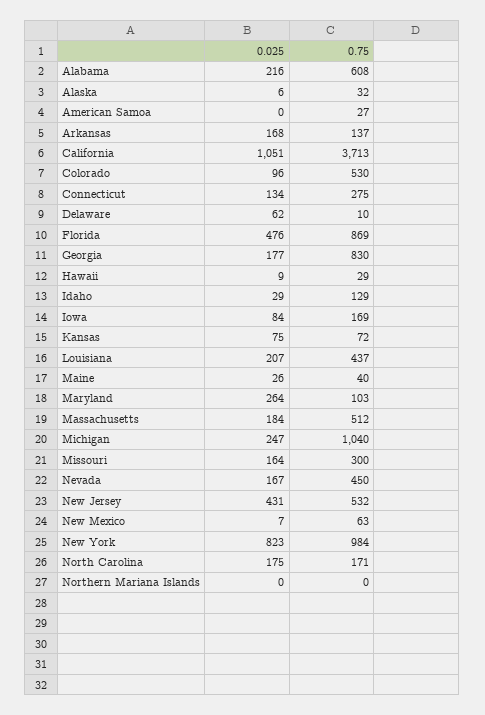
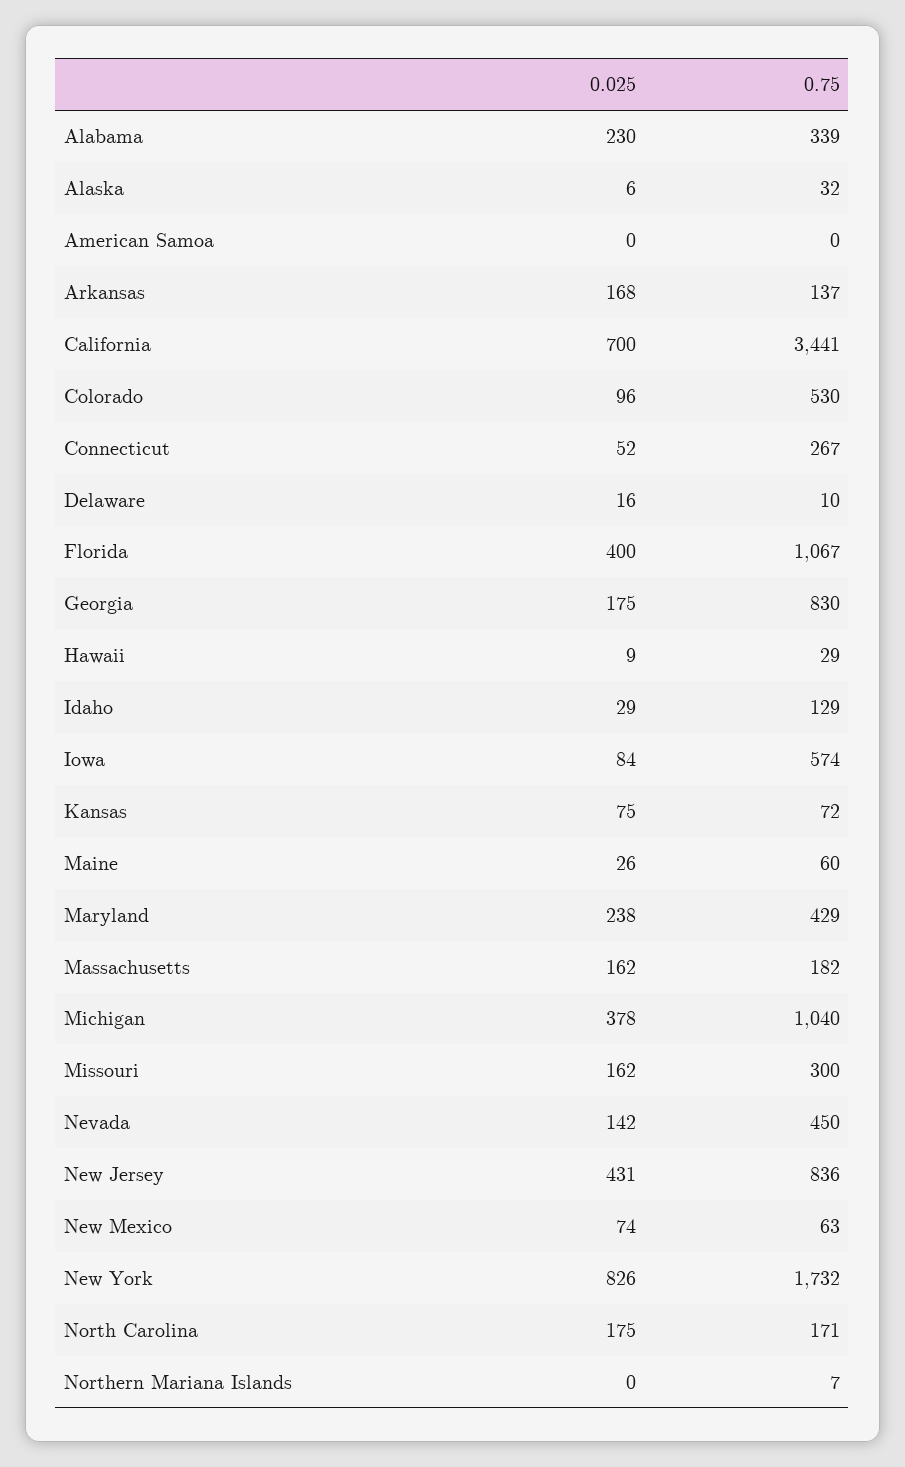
  {
    "0.025": {
-     "Alabama": 216,
+     "Alabama": 230,
      "Alaska": 6,
      "American Samoa": 0,
      "Arkansas": 168,
-     "California": 1051,
+     "California": 700,
      "Colorado": 96,
-     "Connecticut": 134,
+     "Connecticut": 52,
-     "Delaware": 62,
+     "Delaware": 16,
-     "Florida": 476,
+     "Florida": 400,
-     "Georgia": 177,
+     "Georgia": 175,
      "Hawaii": 9,
      "Idaho": 29,
      "Iowa": 84,
      "Kansas": 75,
-     "Louisiana": 207,
      "Maine": 26,
-     "Maryland": 264,
+     "Maryland": 238,
-     "Massachusetts": 184,
+     "Massachusetts": 162,
-     "Michigan": 247,
+     "Michigan": 378,
-     "Missouri": 164,
+     "Missouri": 162,
-     "Nevada": 167,
+     "Nevada": 142,
      "New Jersey": 431,
-     "New Mexico": 7,
+     "New Mexico": 74,
-     "New York": 823,
+     "New York": 826,
      "North Carolina": 175,
      "Northern Mariana Islands": 0
    },
    "0.75": {
-     "Alabama": 608,
+     "Alabama": 339,
      "Alaska": 32,
-     "American Samoa": 27,
+     "American Samoa": 0,
      "Arkansas": 137,
-     "California": 3713,
+     "California": 3441,
      "Colorado": 530,
-     "Connecticut": 275,
+     "Connecticut": 267,
      "Delaware": 10,
-     "Florida": 869,
+     "Florida": 1067,
      "Georgia": 830,
      "Hawaii": 29,
      "Idaho": 129,
-     "Iowa": 169,
+     "Iowa": 574,
      "Kansas": 72,
-     "Louisiana": 437,
-     "Maine": 40,
+     "Maine": 60,
-     "Maryland": 103,
+     "Maryland": 429,
-     "Massachusetts": 512,
+     "Massachusetts": 182,
      "Michigan": 1040,
      "Missouri": 300,
      "Nevada": 450,
-     "New Jersey": 532,
+     "New Jersey": 836,
      "New Mexico": 63,
-     "New York": 984,
+     "New York": 1732,
      "North Carolina": 171,
-     "Northern Mariana Islands": 0
+     "Northern Mariana Islands": 7
    }
  }

